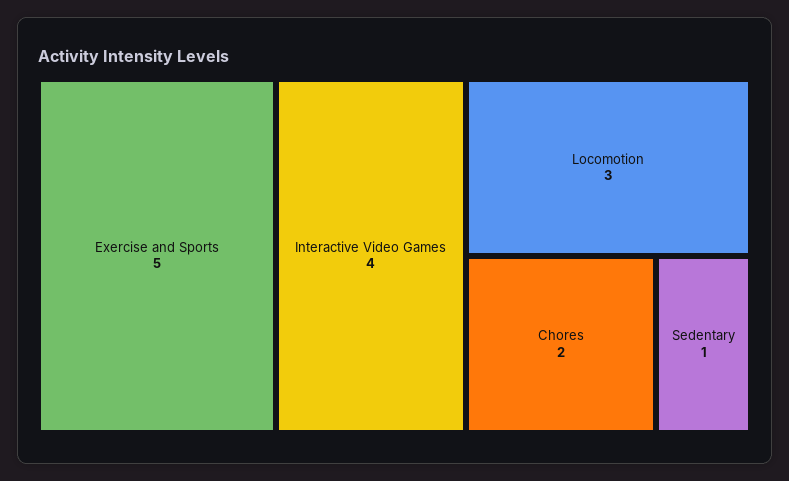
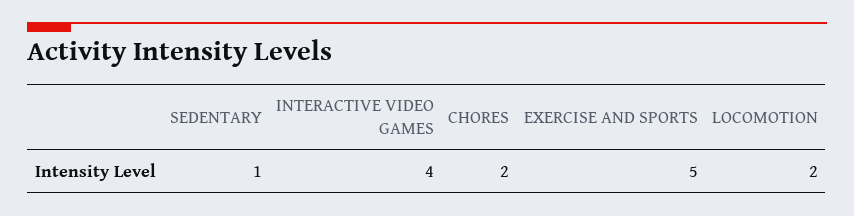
  {
    "Exercise and Sports": 5,
    "Interactive Video Games": 4,
-   "Locomotion": 3,
+   "Locomotion": 2,
    "Chores": 2,
    "Sedentary": 1
  }

